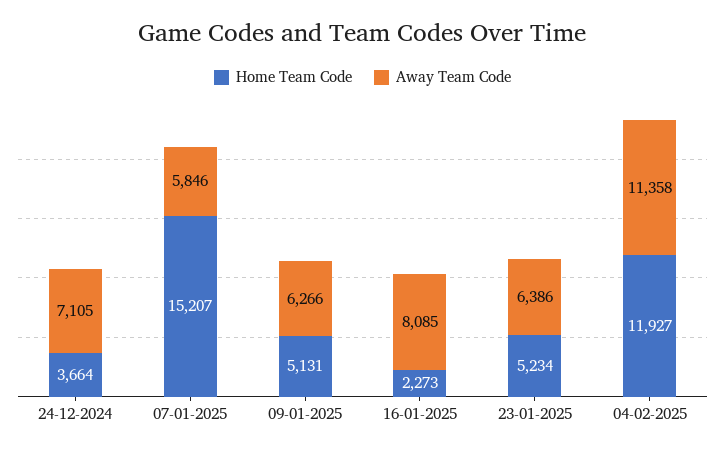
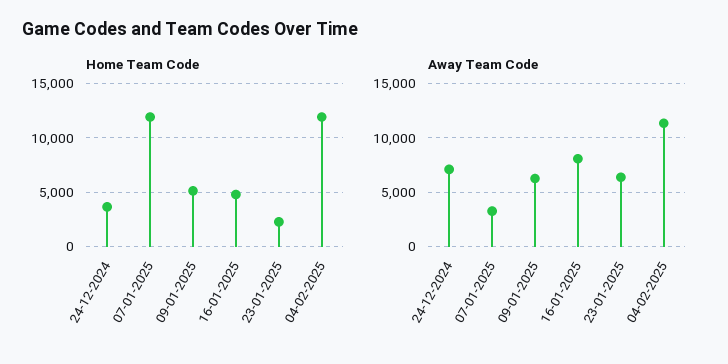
  {
    "Home Team Code": {
      "24-12-2024": 3664,
-     "07-01-2025": 15207,
+     "07-01-2025": 12000,
      "09-01-2025": 5131,
-     "16-01-2025": 2273,
+     "16-01-2025": 5000,
-     "23-01-2025": 5234,
+     "23-01-2025": 2000,
      "04-02-2025": 11927
    },
    "Away Team Code": {
      "24-12-2024": 7105,
-     "07-01-2025": 5846,
+     "07-01-2025": 3000,
      "09-01-2025": 6266,
      "16-01-2025": 8085,
      "23-01-2025": 6386,
      "04-02-2025": 11358
    }
  }

